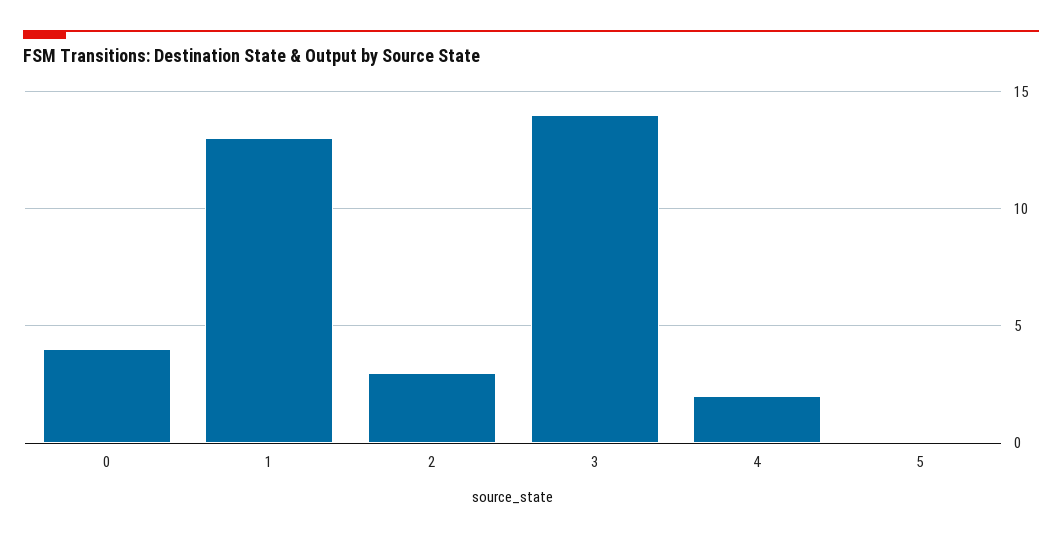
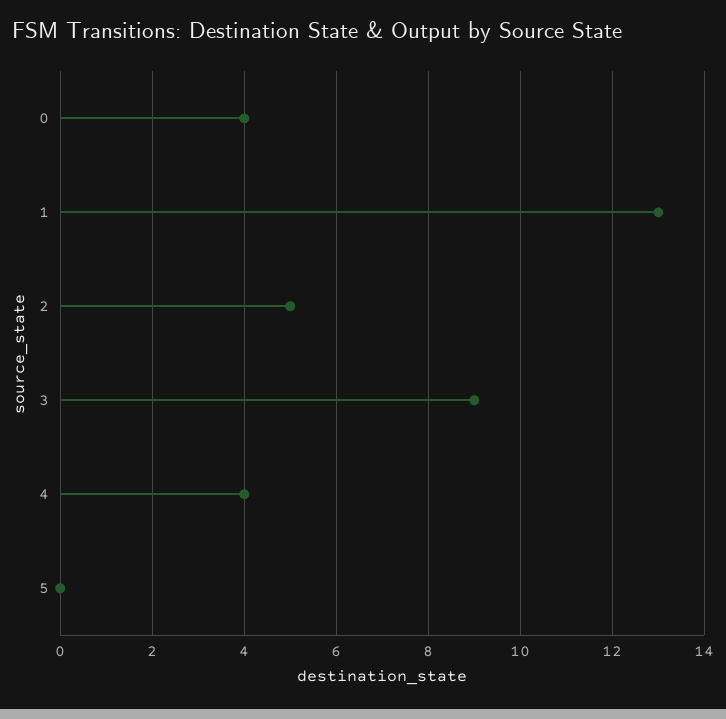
  {
    "0": 4,
    "1": 13,
-   "2": 3,
+   "2": 5,
-   "3": 14,
+   "3": 9,
-   "4": 2,
+   "4": 4,
    "5": 0
  }

